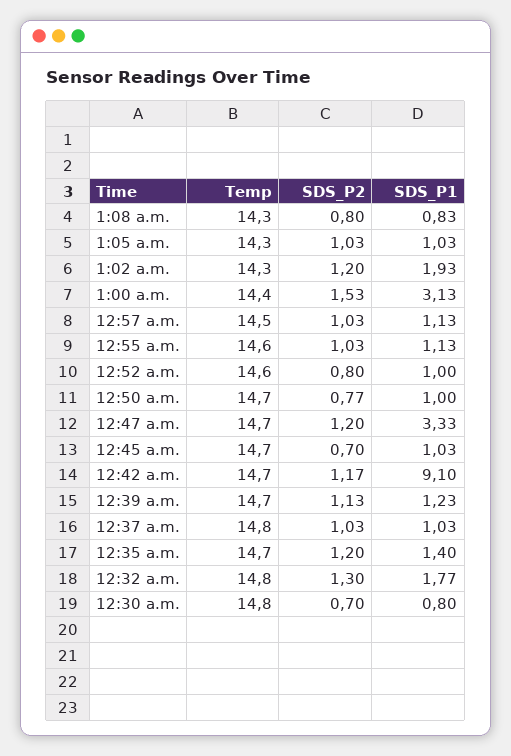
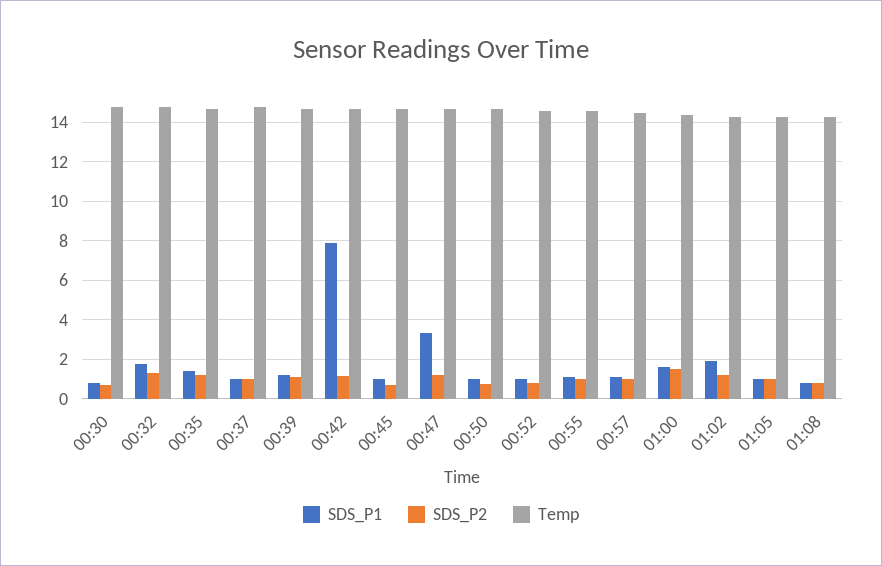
  {
    "Temp": {
      "1:08 a.m.": 14.3,
      "1:05 a.m.": 14.3,
      "1:02 a.m.": 14.3,
      "1:00 a.m.": 14.4,
      "12:57 a.m.": 14.5,
      "12:55 a.m.": 14.6,
      "12:52 a.m.": 14.6,
      "12:50 a.m.": 14.7,
      "12:47 a.m.": 14.7,
      "12:45 a.m.": 14.7,
      "12:42 a.m.": 14.7,
      "12:39 a.m.": 14.7,
      "12:37 a.m.": 14.8,
      "12:35 a.m.": 14.7,
      "12:32 a.m.": 14.8,
      "12:30 a.m.": 14.8
    },
    "SDS_P2": {
      "1:08 a.m.": 0.8,
      "1:05 a.m.": 1.03,
      "1:02 a.m.": 1.2,
      "1:00 a.m.": 1.53,
      "12:57 a.m.": 1.03,
      "12:55 a.m.": 1.03,
      "12:52 a.m.": 0.8,
      "12:50 a.m.": 0.77,
      "12:47 a.m.": 1.2,
      "12:45 a.m.": 0.7,
      "12:42 a.m.": 1.17,
      "12:39 a.m.": 1.13,
      "12:37 a.m.": 1.03,
      "12:35 a.m.": 1.2,
      "12:32 a.m.": 1.3,
      "12:30 a.m.": 0.7
    },
    "SDS_P1": {
      "1:08 a.m.": 0.83,
      "1:05 a.m.": 1.03,
      "1:02 a.m.": 1.93,
-     "1:00 a.m.": 3.13,
+     "1:00 a.m.": 1.5,
      "12:57 a.m.": 1.13,
      "12:55 a.m.": 1.13,
      "12:52 a.m.": 1,
      "12:50 a.m.": 1,
      "12:47 a.m.": 3.33,
      "12:45 a.m.": 1.03,
-     "12:42 a.m.": 9.1,
+     "12:42 a.m.": 8,
      "12:39 a.m.": 1.23,
      "12:37 a.m.": 1.03,
      "12:35 a.m.": 1.4,
      "12:32 a.m.": 1.77,
      "12:30 a.m.": 0.8
    }
  }

